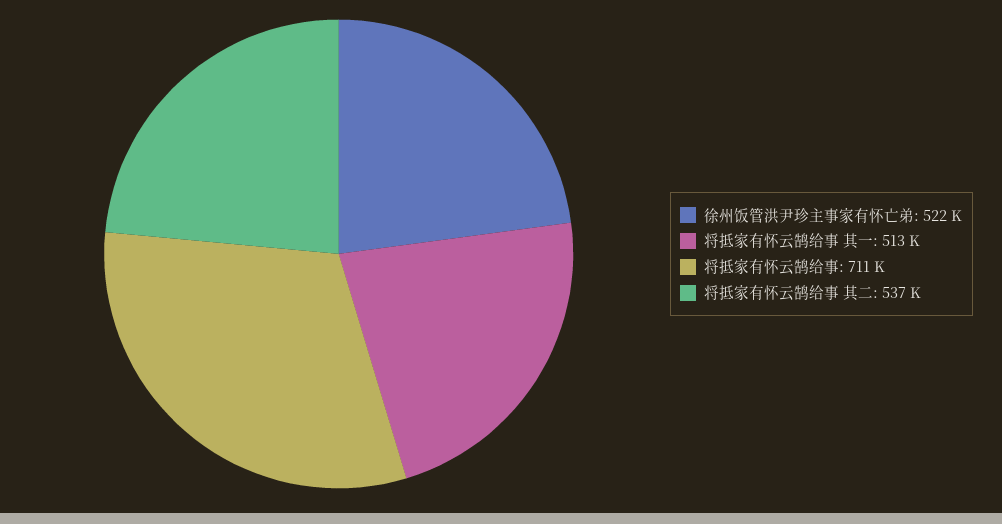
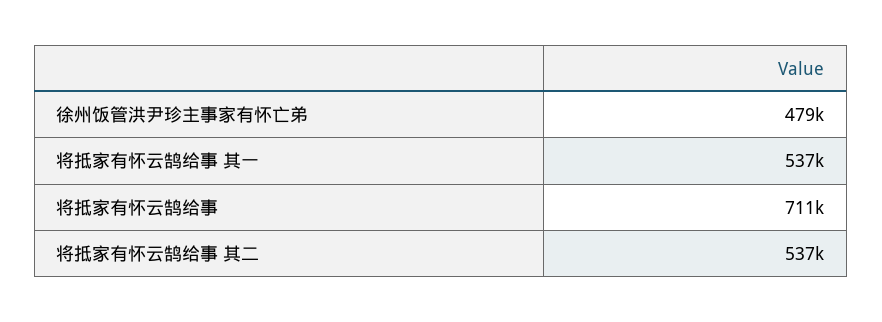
  {
-   "徐州饭管洪尹珍主事家有怀亡弟": 522000,
+   "徐州饭管洪尹珍主事家有怀亡弟": 479000,
-   "将抵家有怀云鹄给事 其一": 513000,
+   "将抵家有怀云鹄给事 其一": 537000,
    "将抵家有怀云鹄给事": 711000,
    "将抵家有怀云鹄给事 其二": 537000
  }

